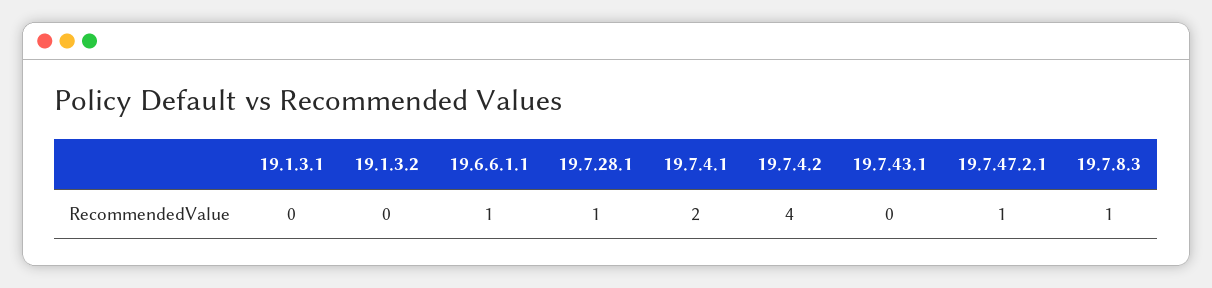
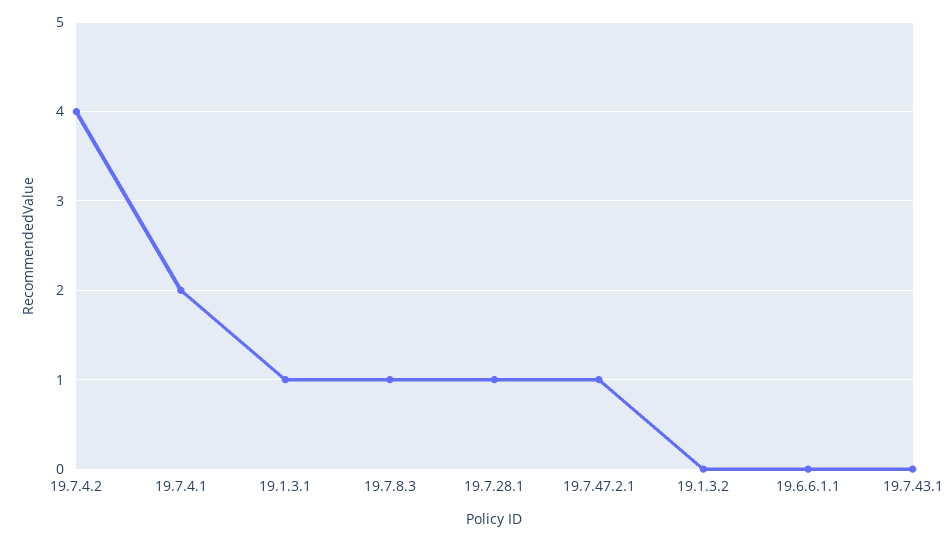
  {
-   "19.1.3.1": 0,
+   "19.1.3.1": 1,
    "19.1.3.2": 0,
-   "19.6.6.1.1": 1,
+   "19.6.6.1.1": 0,
    "19.7.28.1": 1,
    "19.7.4.1": 2,
    "19.7.4.2": 4,
    "19.7.43.1": 0,
    "19.7.47.2.1": 1,
    "19.7.8.3": 1
  }

